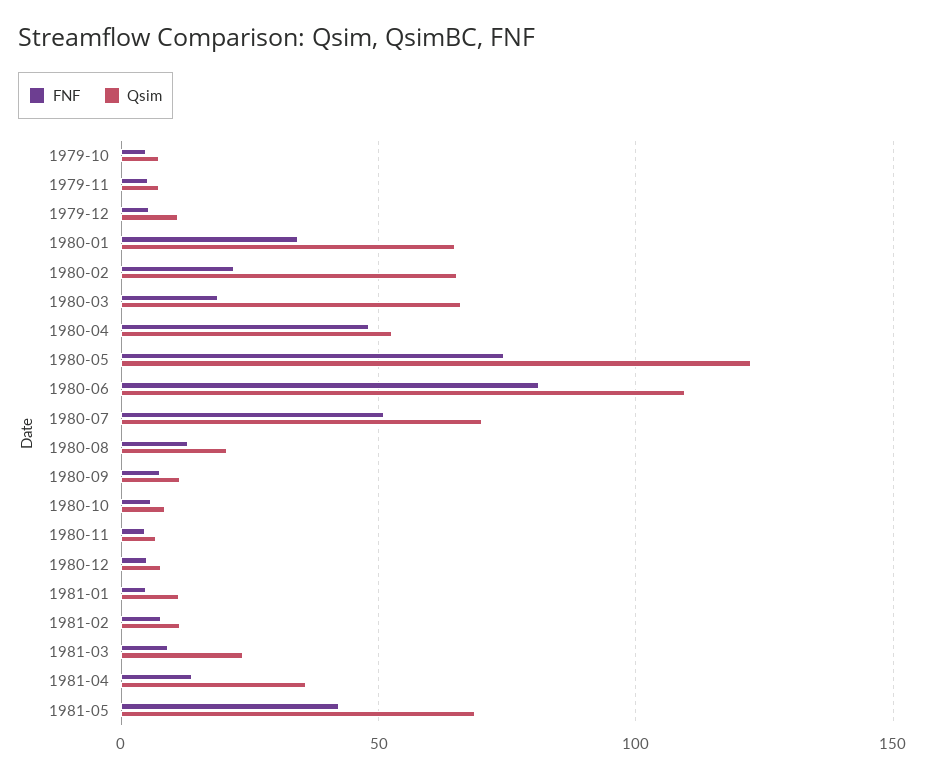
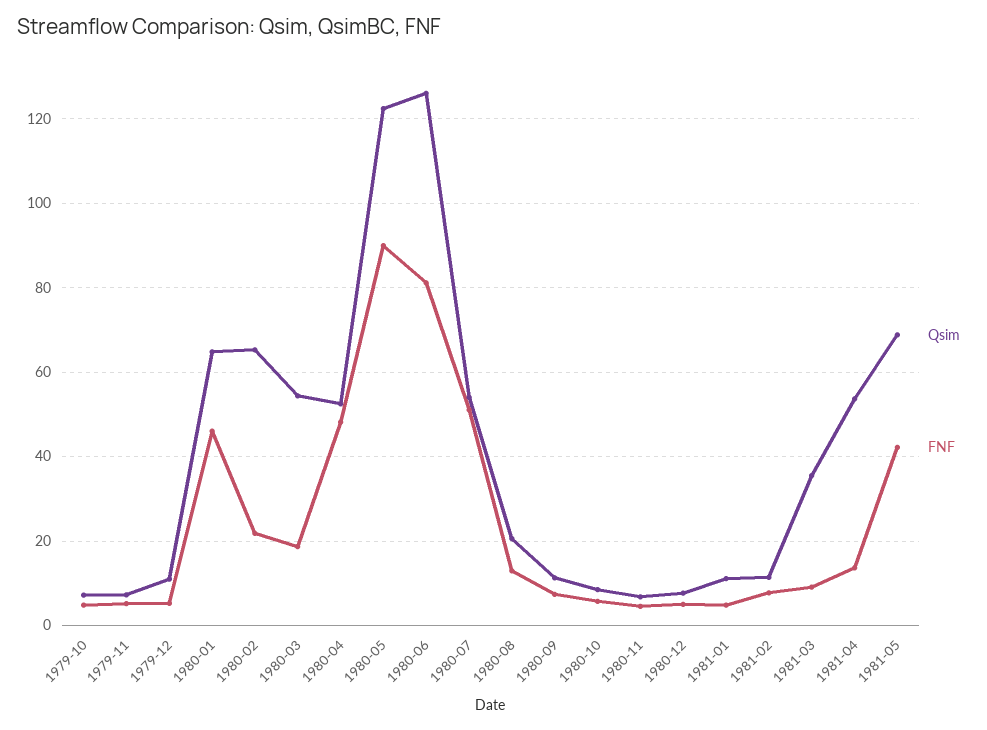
  {
    "FNF": {
      "1979-10": 4,
      "1979-11": 6,
      "1979-12": 6,
-     "1980-01": 35,
+     "1980-01": 46,
      "1980-02": 22,
      "1980-03": 18,
      "1980-04": 48,
-     "1980-05": 75,
+     "1980-05": 90,
      "1980-06": 82,
      "1980-07": 52,
      "1980-08": 12,
      "1980-09": 8,
      "1980-10": 6,
      "1980-11": 4,
      "1980-12": 6,
      "1981-01": 4,
      "1981-02": 8,
      "1981-03": 10,
      "1981-04": 14,
      "1981-05": 42
    },
    "Qsim": {
      "1979-10": 8,
      "1979-11": 8,
      "1979-12": 12,
      "1980-01": 64,
      "1980-02": 66,
-     "1980-03": 65,
+     "1980-03": 54,
      "1980-04": 52,
      "1980-05": 122,
-     "1980-06": 110,
+     "1980-06": 126,
-     "1980-07": 70,
+     "1980-07": 54,
      "1980-08": 20,
      "1980-09": 12,
      "1980-10": 8,
      "1980-11": 6,
      "1980-12": 8,
      "1981-01": 12,
      "1981-02": 12,
-     "1981-03": 25,
+     "1981-03": 36,
-     "1981-04": 35,
+     "1981-04": 54,
      "1981-05": 68
    }
  }

